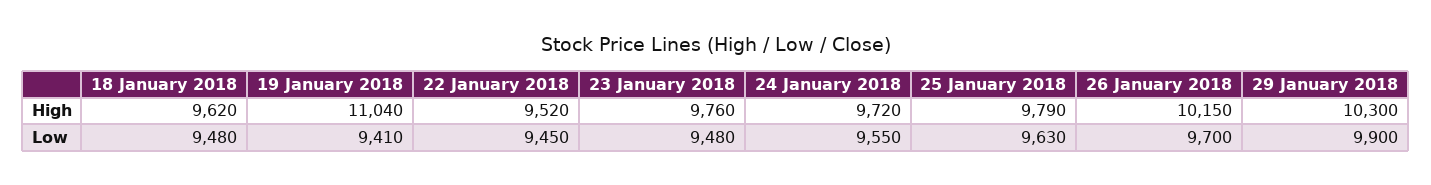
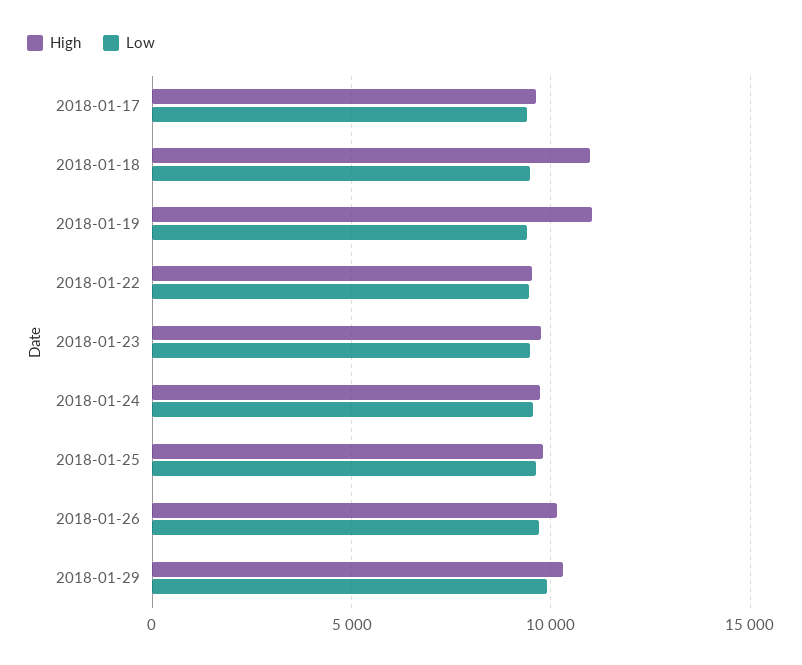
  {
    "High": {
-     "18 January 2018": 9620,
+     "18 January 2018": 11000,
      "19 January 2018": 11040,
      "22 January 2018": 9520,
      "23 January 2018": 9760,
      "24 January 2018": 9720,
      "25 January 2018": 9790,
      "26 January 2018": 10150,
-     "29 January 2018": 10300
+     "29 January 2018": 10300,
+     "2018-01-17": 9500
    },
    "Low": {
      "18 January 2018": 9480,
      "19 January 2018": 9410,
      "22 January 2018": 9450,
      "23 January 2018": 9480,
      "24 January 2018": 9550,
      "25 January 2018": 9630,
      "26 January 2018": 9700,
-     "29 January 2018": 9900
+     "29 January 2018": 9900,
+     "2018-01-17": 9500
    }
  }

